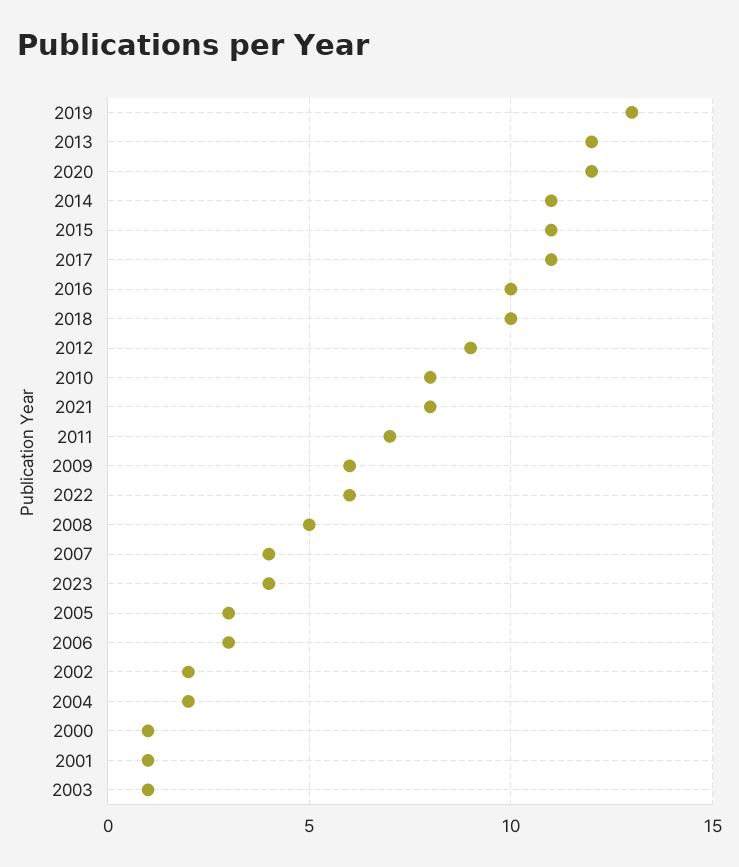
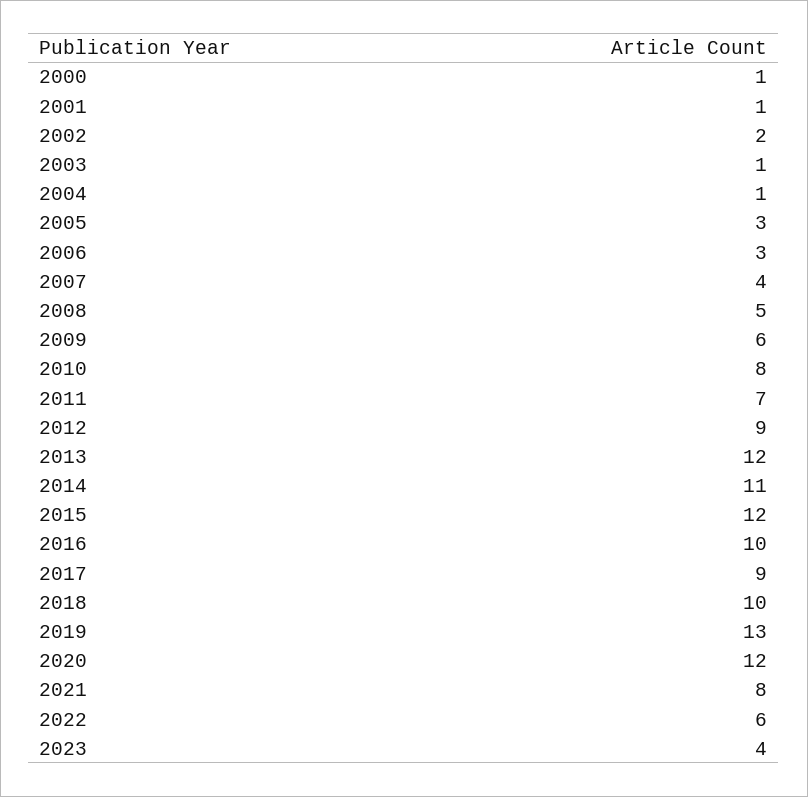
  {
    "2019": 13,
    "2013": 12,
    "2020": 12,
    "2014": 11,
-   "2015": 11,
+   "2015": 12,
-   "2017": 11,
+   "2017": 9,
    "2016": 10,
    "2018": 10,
    "2012": 9,
    "2010": 8,
    "2021": 8,
    "2011": 7,
    "2009": 6,
    "2022": 6,
    "2008": 5,
    "2007": 4,
    "2023": 4,
    "2005": 3,
    "2006": 3,
    "2002": 2,
-   "2004": 2,
+   "2004": 1,
    "2000": 1,
    "2001": 1,
    "2003": 1
  }

